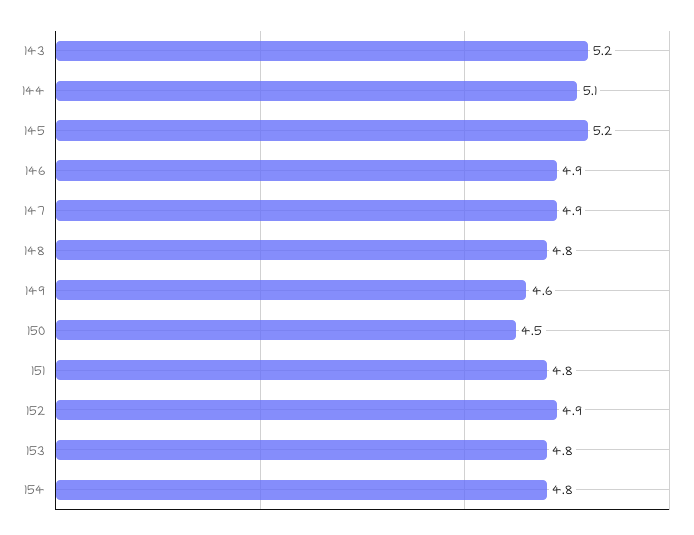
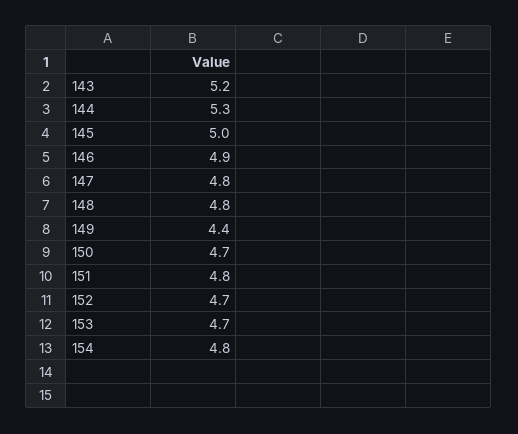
  {
    "143": 5.2,
-   "144": 5.1,
+   "144": 5.3,
-   "145": 5.2,
+   "145": 5,
    "146": 4.9,
-   "147": 4.9,
+   "147": 4.8,
    "148": 4.8,
-   "149": 4.6,
+   "149": 4.4,
-   "150": 4.5,
+   "150": 4.7,
    "151": 4.8,
-   "152": 4.9,
+   "152": 4.7,
-   "153": 4.8,
+   "153": 4.7,
    "154": 4.8
  }

